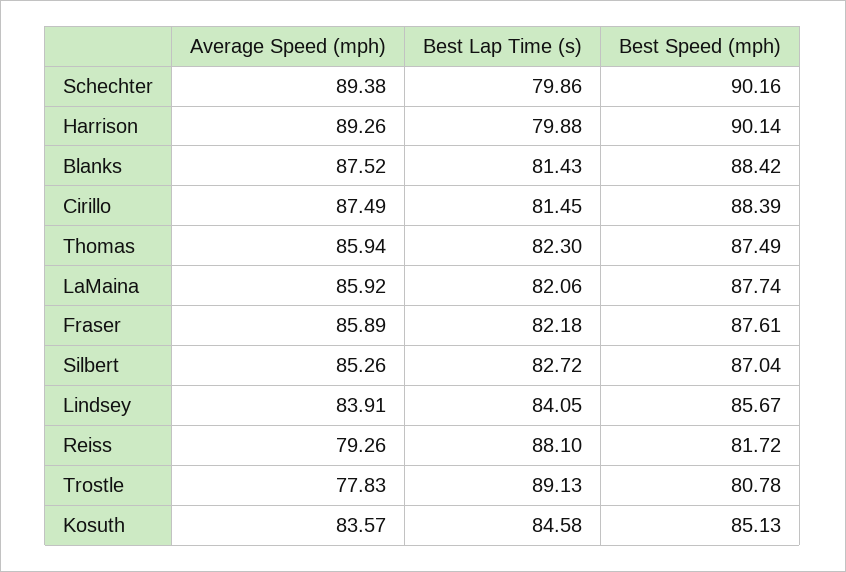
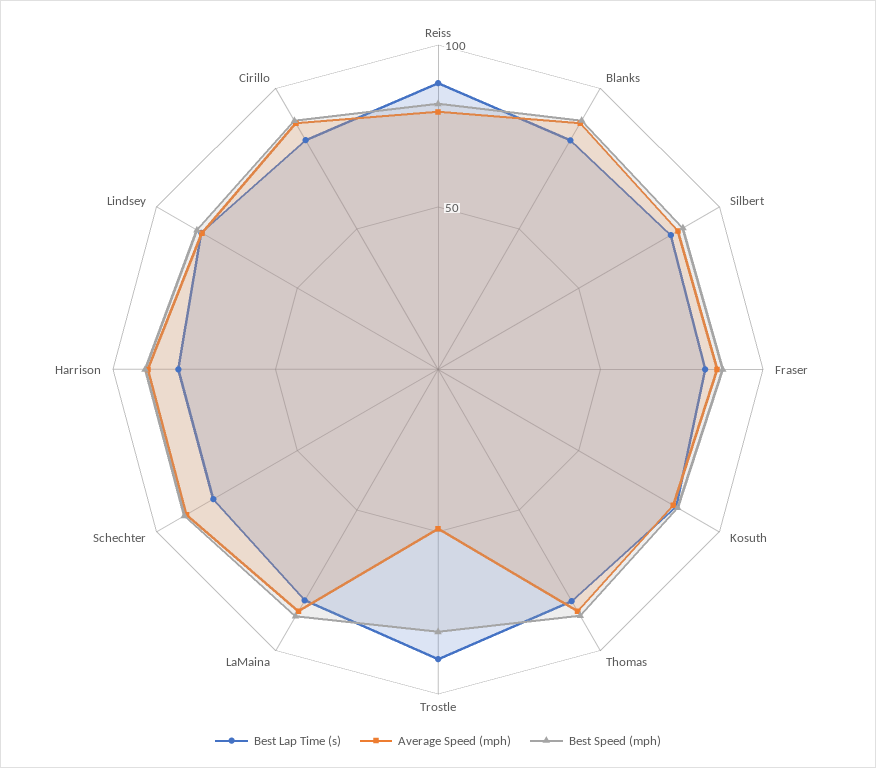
  {
    "Average Speed (mph)": {
      "Schechter": 89.38,
      "Harrison": 89.26,
      "Blanks": 87.52,
      "Cirillo": 87.49,
      "Thomas": 85.94,
      "LaMaina": 85.92,
      "Fraser": 85.89,
      "Silbert": 85.26,
      "Lindsey": 83.91,
      "Reiss": 79.26,
-     "Trostle": 77.83,
+     "Trostle": 50,
      "Kosuth": 83.57
    },
    "Best Lap Time (s)": {
      "Schechter": 79.86,
      "Harrison": 79.88,
      "Blanks": 81.43,
      "Cirillo": 81.45,
      "Thomas": 82.3,
      "LaMaina": 82.06,
      "Fraser": 82.18,
      "Silbert": 82.72,
      "Lindsey": 84.05,
      "Reiss": 88.1,
      "Trostle": 89.13,
      "Kosuth": 84.58
    },
    "Best Speed (mph)": {
      "Schechter": 90.16,
      "Harrison": 90.14,
      "Blanks": 88.42,
      "Cirillo": 88.39,
      "Thomas": 87.49,
      "LaMaina": 87.74,
      "Fraser": 87.61,
      "Silbert": 87.04,
      "Lindsey": 85.67,
      "Reiss": 81.72,
      "Trostle": 80.78,
      "Kosuth": 85.13
    }
  }

